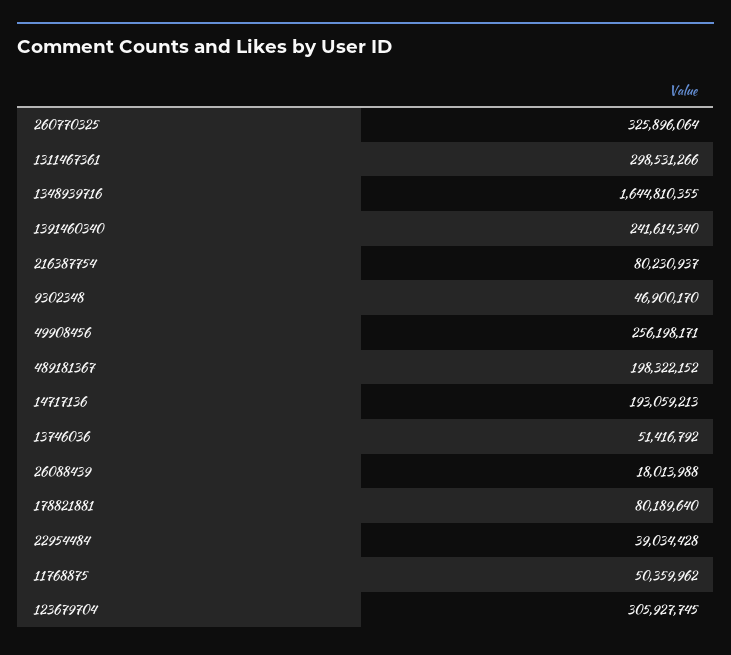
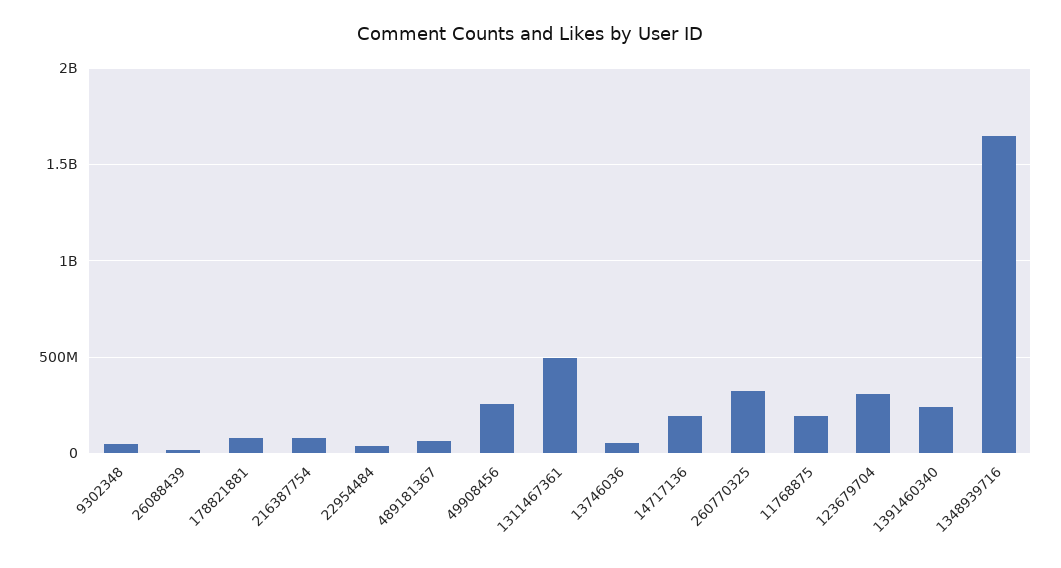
  {
    "260770325": 325896064,
-   "1311467361": 298531266,
+   "1311467361": 500000000,
    "1348939716": 1644810355,
    "1391460340": 241614340,
    "216387754": 80230937,
    "9302348": 46900170,
    "49908456": 256198171,
-   "489181367": 198322152,
+   "489181367": 50000000,
    "14717136": 193059213,
    "13746036": 51416792,
    "26088439": 18013988,
    "178821881": 80189640,
    "22954484": 39034428,
-   "11768875": 50359962,
+   "11768875": 200000000,
    "123679704": 305927745
  }

